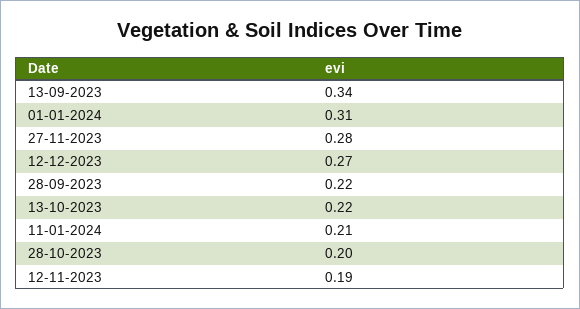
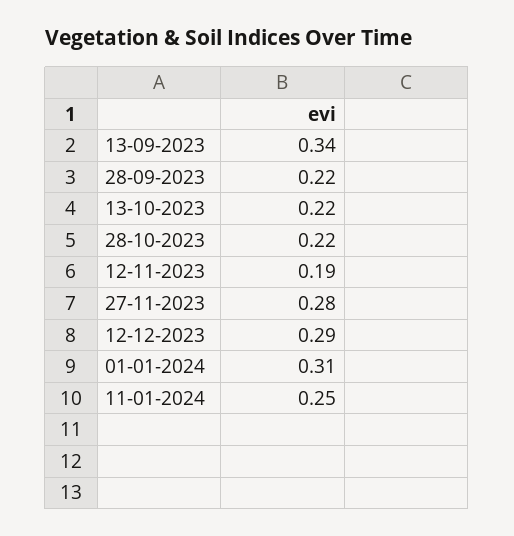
  {
    "13-09-2023": 0.34,
    "01-01-2024": 0.31,
    "27-11-2023": 0.28,
-   "12-12-2023": 0.27,
+   "12-12-2023": 0.29,
    "28-09-2023": 0.22,
    "13-10-2023": 0.22,
-   "11-01-2024": 0.21,
+   "11-01-2024": 0.25,
-   "28-10-2023": 0.2,
+   "28-10-2023": 0.22,
    "12-11-2023": 0.19
  }

